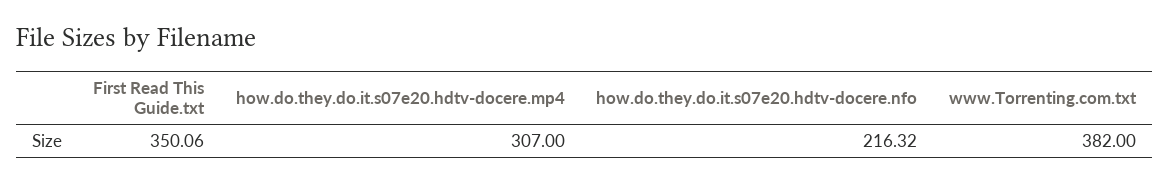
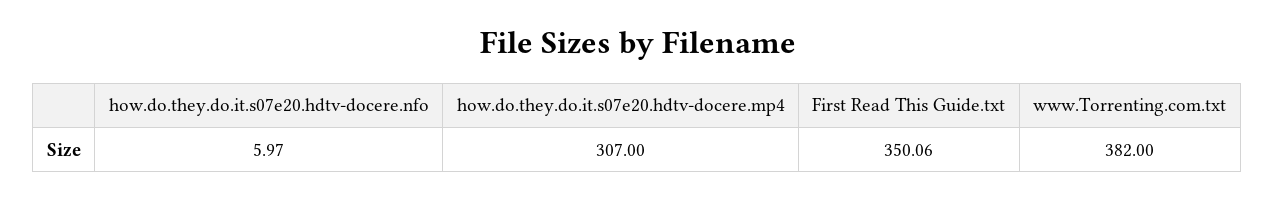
  {
    "First Read This Guide.txt": 350.06,
    "how.do.they.do.it.s07e20.hdtv-docere.mp4": 307,
-   "how.do.they.do.it.s07e20.hdtv-docere.nfo": 216.32,
+   "how.do.they.do.it.s07e20.hdtv-docere.nfo": 5.97,
    "www.Torrenting.com.txt": 382
  }

